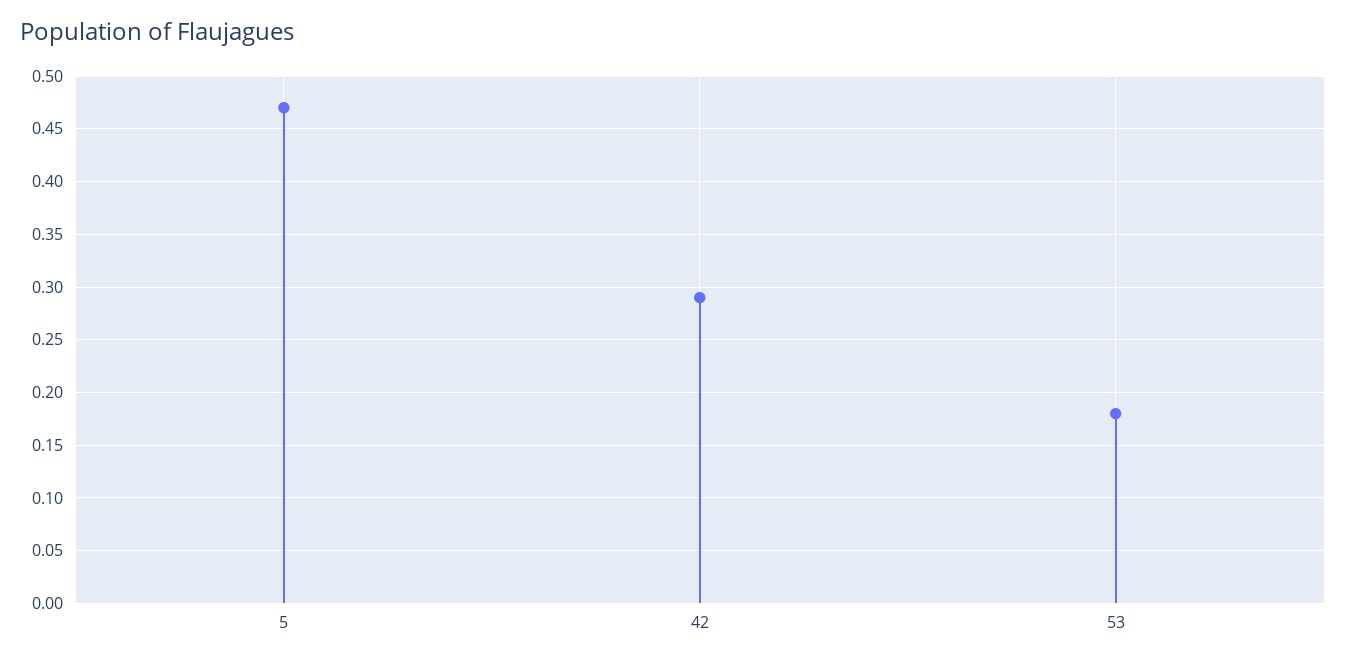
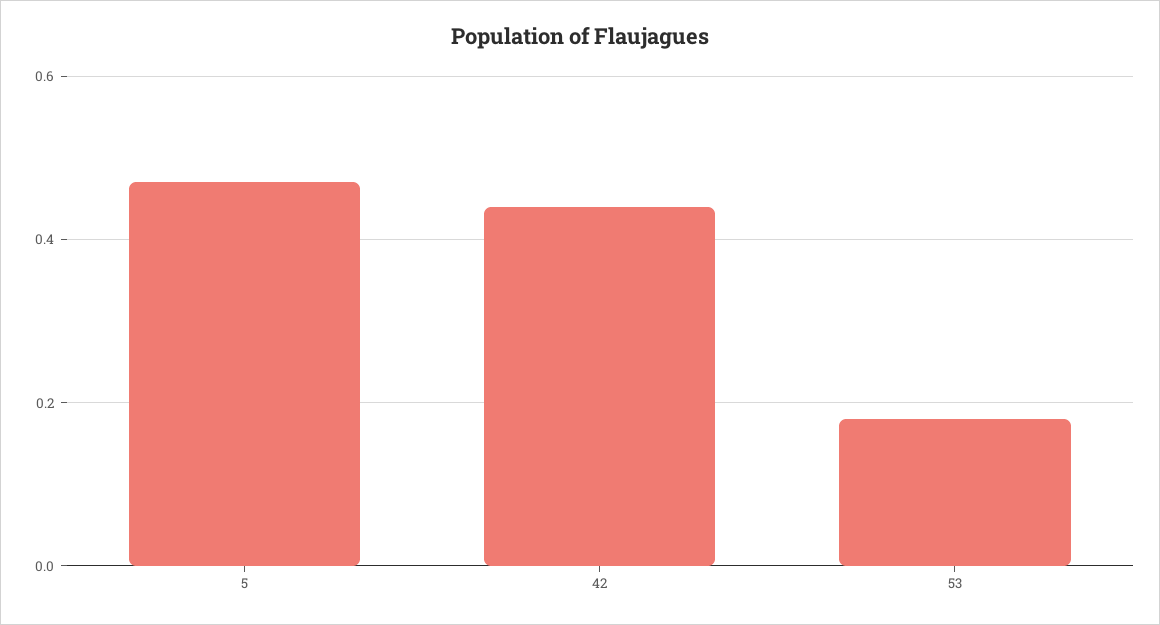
  {
    "5": 0.47,
-   "42": 0.29,
+   "42": 0.45,
    "53": 0.18
  }

